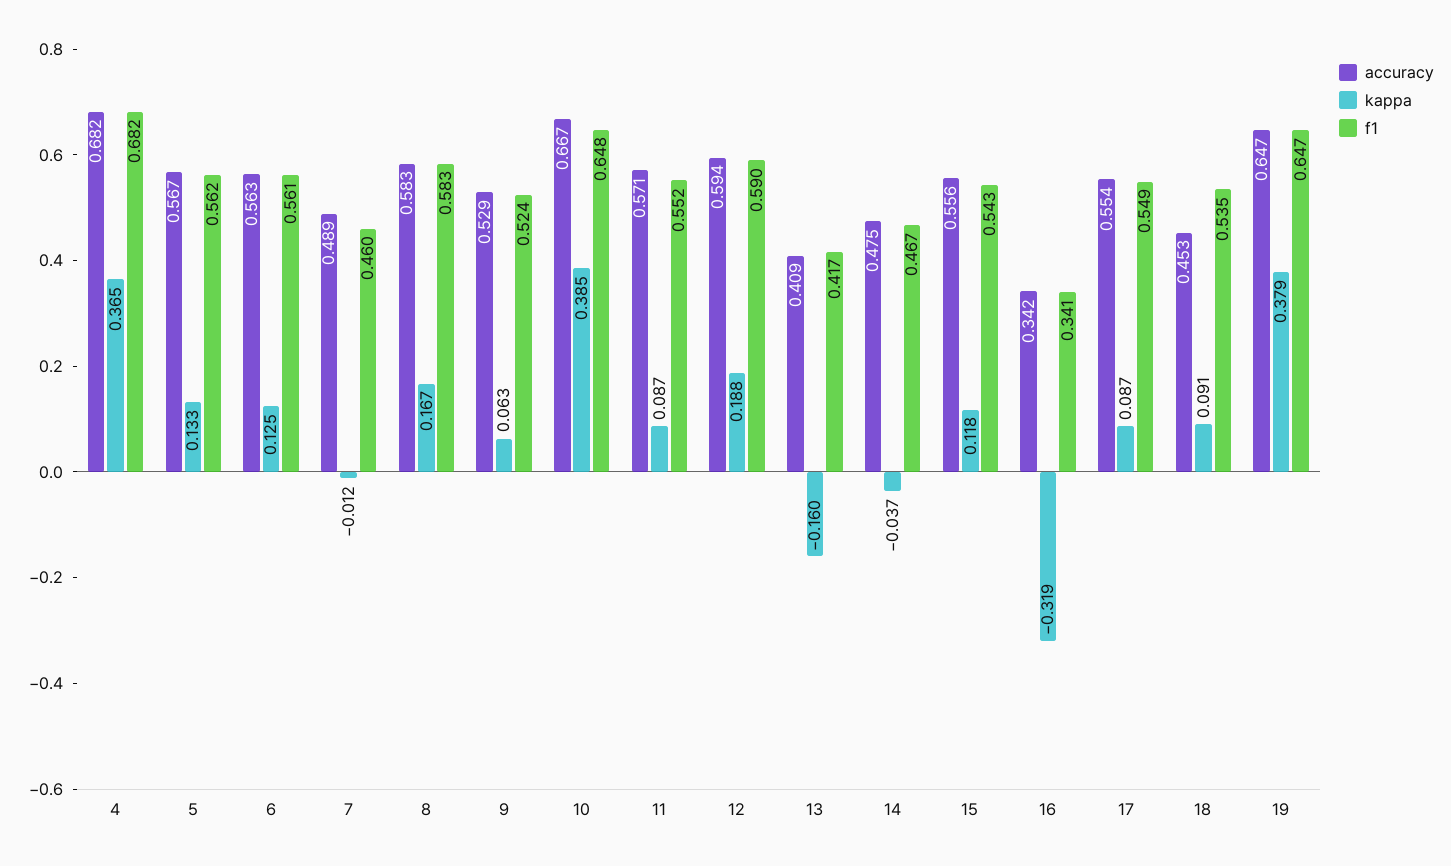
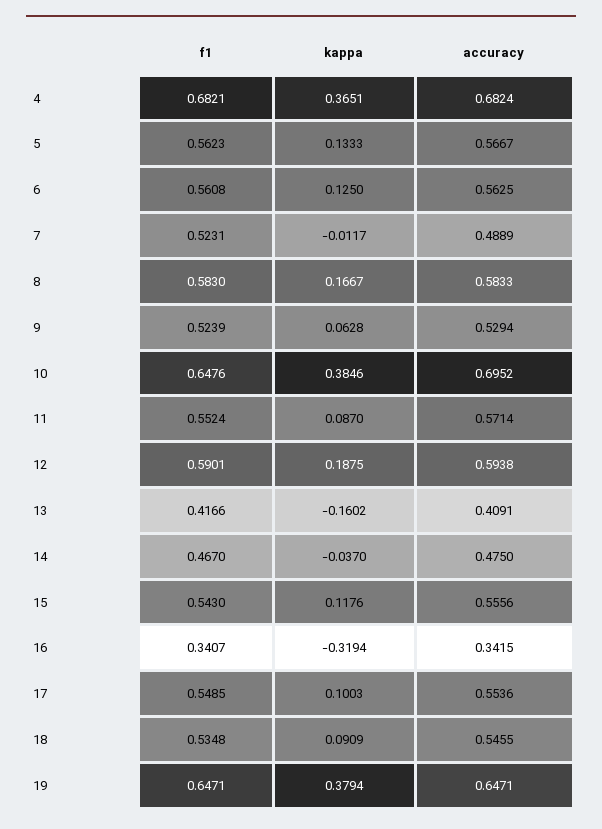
  {
    "accuracy": {
      "4": 0.6824,
      "5": 0.5667,
      "6": 0.5625,
      "7": 0.4889,
      "8": 0.5833,
      "9": 0.5294,
-     "10": 0.667,
+     "10": 0.6952,
      "11": 0.5714,
      "12": 0.5938,
      "13": 0.4091,
      "14": 0.475,
      "15": 0.5556,
      "16": 0.3415,
      "17": 0.5536,
-     "18": 0.453,
+     "18": 0.5455,
      "19": 0.6471
    },
    "kappa": {
      "4": 0.3651,
      "5": 0.1333,
      "6": 0.125,
      "7": -0.0117,
      "8": 0.1667,
      "9": 0.0628,
      "10": 0.3846,
      "11": 0.087,
      "12": 0.1875,
      "13": -0.1602,
      "14": -0.037,
      "15": 0.1176,
      "16": -0.3194,
-     "17": 0.087,
+     "17": 0.1003,
      "18": 0.0909,
      "19": 0.3794
    },
    "f1": {
      "4": 0.6821,
      "5": 0.5623,
      "6": 0.5608,
-     "7": 0.46,
+     "7": 0.5231,
      "8": 0.583,
      "9": 0.5239,
      "10": 0.6476,
      "11": 0.5524,
      "12": 0.5901,
      "13": 0.4166,
      "14": 0.467,
      "15": 0.543,
      "16": 0.3407,
      "17": 0.5485,
      "18": 0.5348,
      "19": 0.6471
    }
  }

